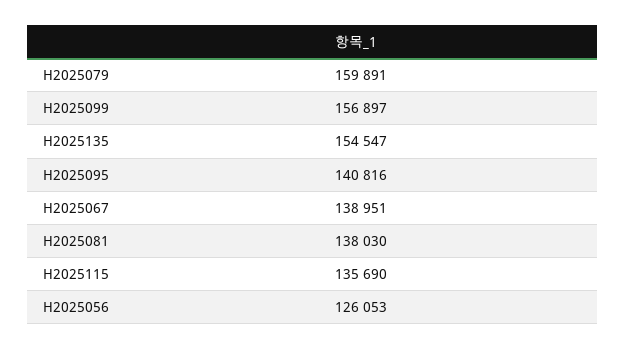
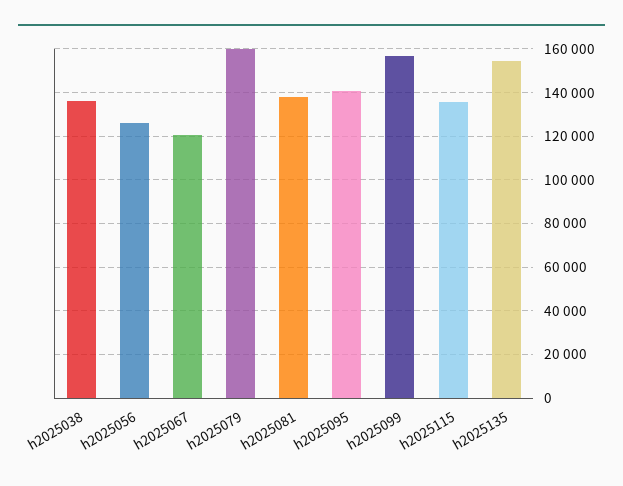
  {
    "H2025079": 159891,
    "H2025099": 156897,
    "H2025135": 154547,
    "H2025095": 140816,
-   "H2025067": 138951,
+   "H2025067": 120000,
    "H2025081": 138030,
    "H2025115": 135690,
-   "H2025056": 126053
+   "H2025056": 126053,
+   "h2025038": 135000
  }

